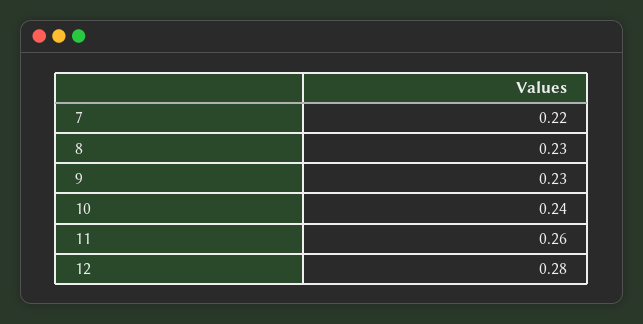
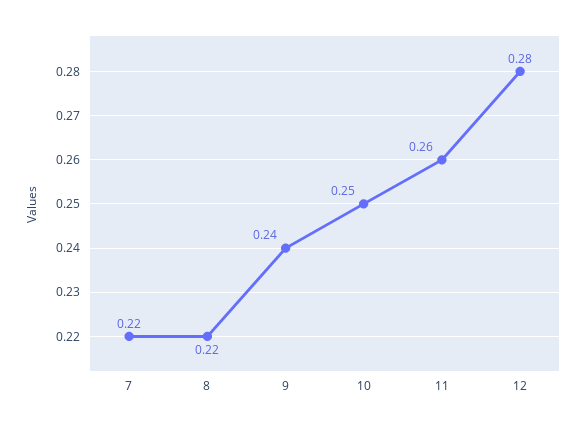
  {
    "7": 0.22,
-   "8": 0.23,
+   "8": 0.22,
-   "9": 0.23,
+   "9": 0.24,
-   "10": 0.24,
+   "10": 0.25,
    "11": 0.26,
    "12": 0.28
  }

